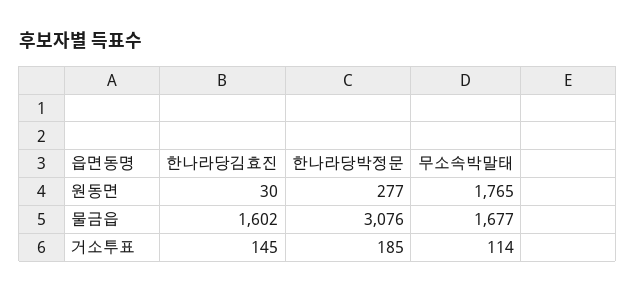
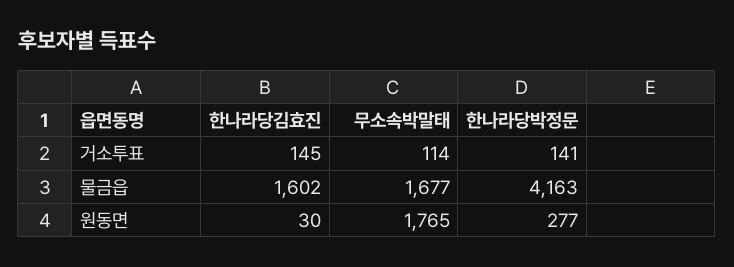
  {
    "한나라당김효진": {
      "원동면": 30,
      "물금읍": 1602,
      "거소투표": 145
    },
    "한나라당박정문": {
      "원동면": 277,
-     "물금읍": 3076,
+     "물금읍": 4163,
-     "거소투표": 185
+     "거소투표": 141
    },
    "무소속박말태": {
      "원동면": 1765,
      "물금읍": 1677,
      "거소투표": 114
    }
  }

